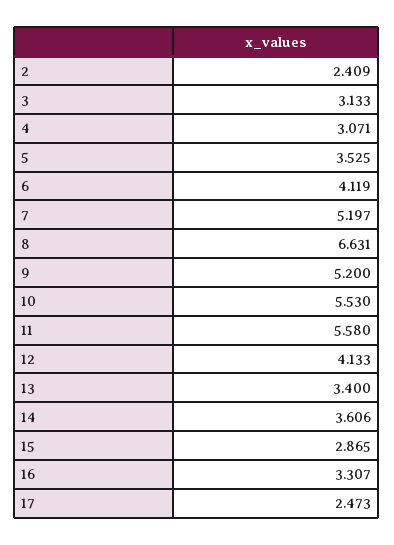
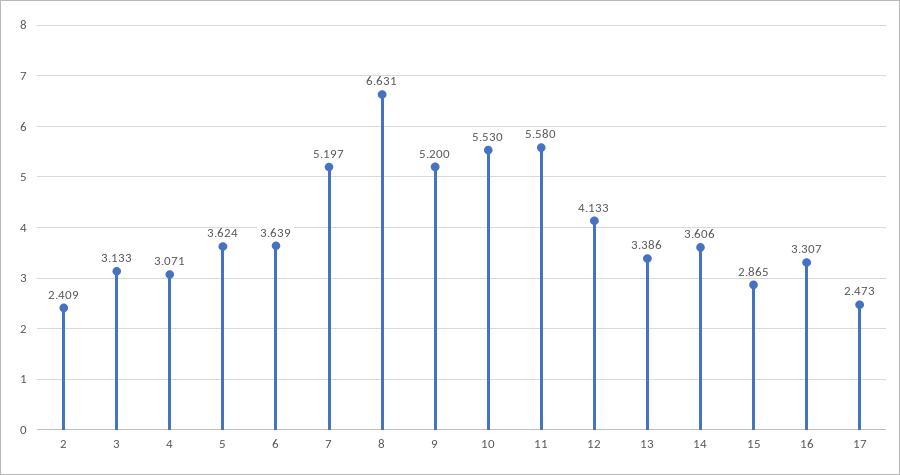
  {
    "2": 2.409,
    "3": 3.133,
    "4": 3.071,
-   "5": 3.525,
+   "5": 3.624,
-   "6": 4.119,
+   "6": 3.639,
    "7": 5.197,
    "8": 6.631,
    "9": 5.2,
    "10": 5.53,
    "11": 5.58,
    "12": 4.133,
-   "13": 3.4,
+   "13": 3.386,
    "14": 3.606,
    "15": 2.865,
    "16": 3.307,
    "17": 2.473
  }

